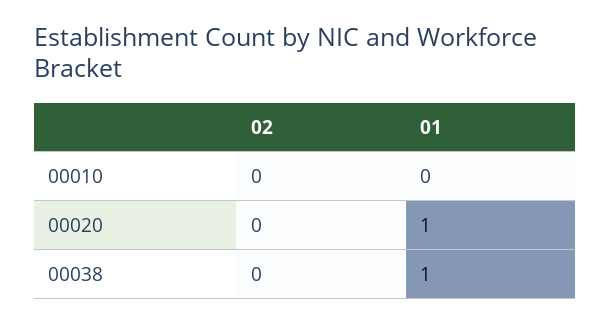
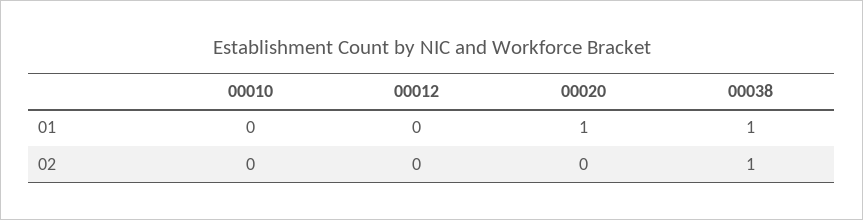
  {
    "02": {
      "00010": 0,
      "00020": 0,
-     "00038": 0
+     "00038": 1,
+     "00012": 0
    },
    "01": {
      "00010": 0,
      "00020": 1,
-     "00038": 1
+     "00038": 1,
+     "00012": 0
    }
  }

